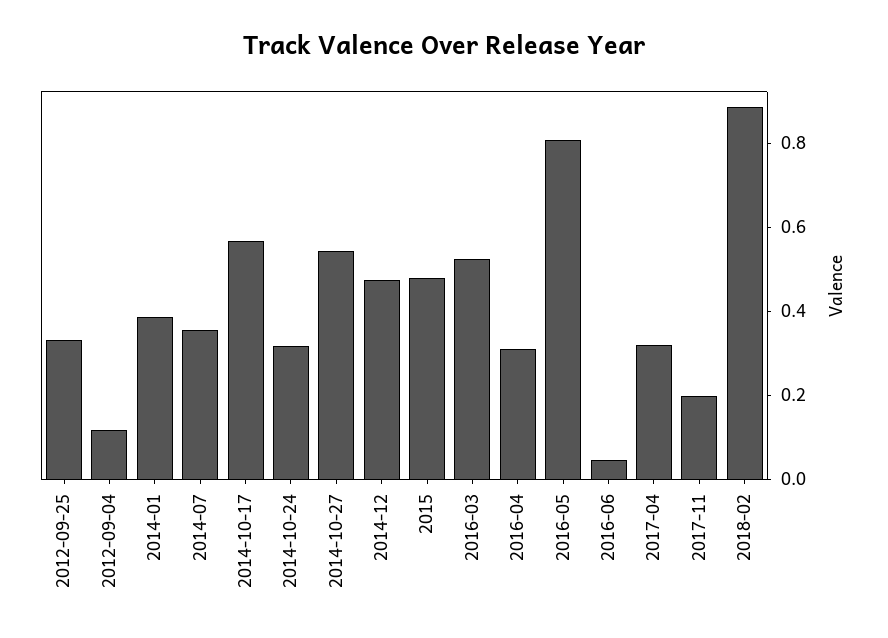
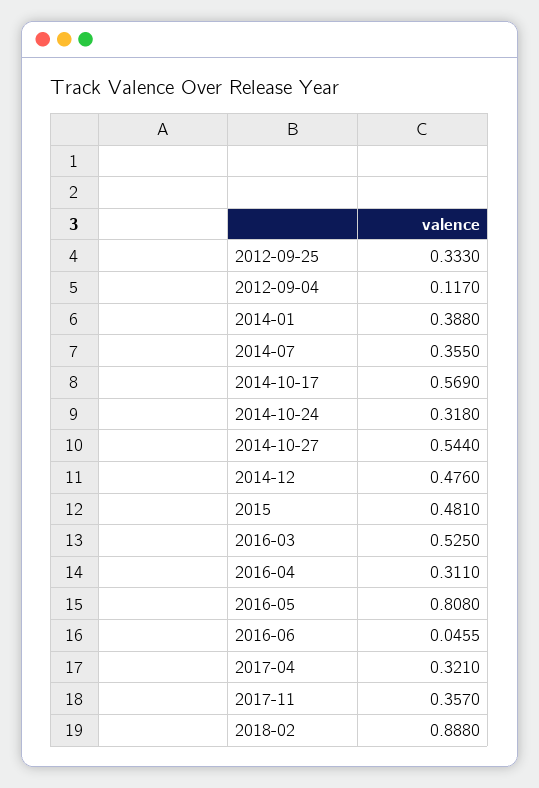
  {
    "2012-09-25": 0.333,
    "2012-09-04": 0.117,
    "2014-01": 0.388,
    "2014-07": 0.355,
    "2014-10-17": 0.569,
    "2014-10-24": 0.318,
    "2014-10-27": 0.544,
    "2014-12": 0.476,
    "2015": 0.481,
    "2016-03": 0.525,
    "2016-04": 0.311,
    "2016-05": 0.808,
    "2016-06": 0.0455,
    "2017-04": 0.321,
-   "2017-11": 0.2,
+   "2017-11": 0.357,
    "2018-02": 0.888
  }

